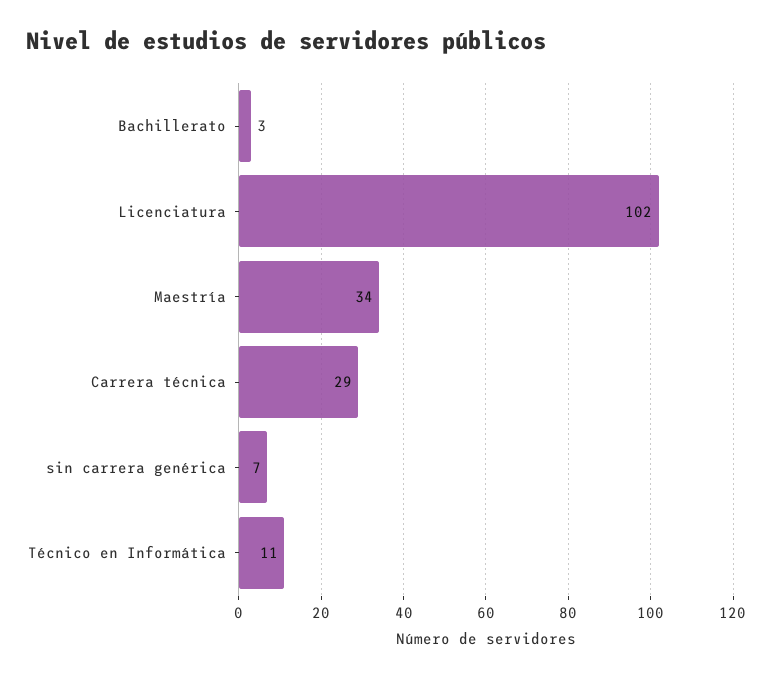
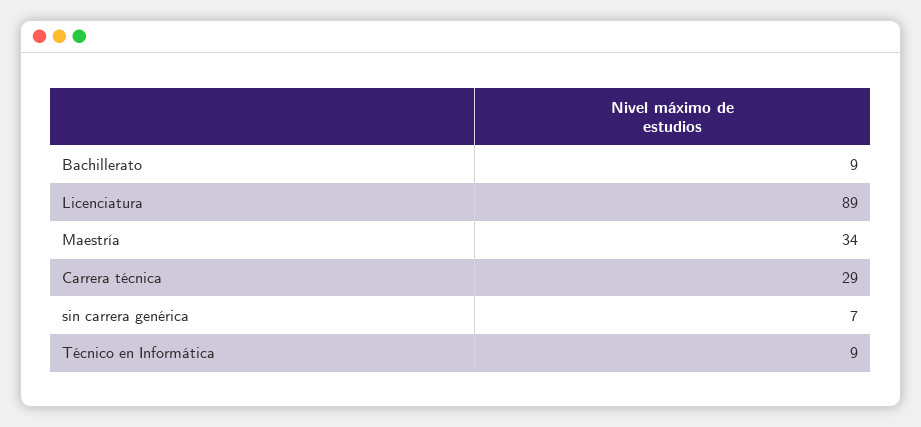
  {
-   "Bachillerato": 3,
+   "Bachillerato": 9,
-   "Licenciatura": 102,
+   "Licenciatura": 89,
    "Maestría": 34,
    "Carrera técnica": 29,
    "sin carrera genérica": 7,
-   "Técnico en Informática": 11
+   "Técnico en Informática": 9
  }

